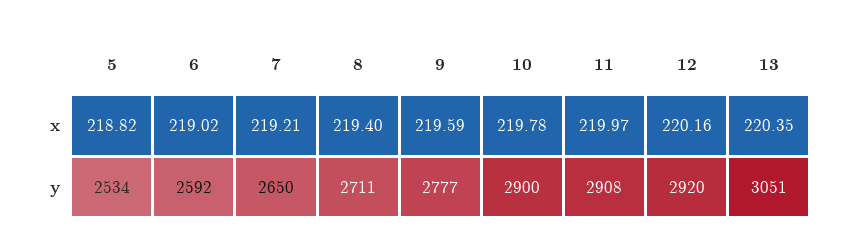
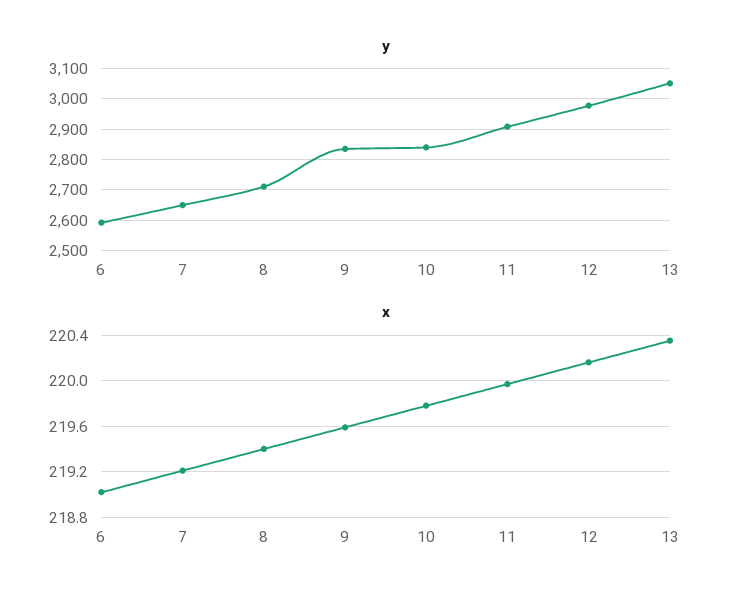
  {
    "x": {
-     "5": 218.82,
      "6": 219.02,
      "7": 219.21,
      "8": 219.4,
      "9": 219.59,
      "10": 219.78,
      "11": 219.97,
      "12": 220.16,
      "13": 220.35
    },
    "y": {
-     "5": 2534,
      "6": 2592,
      "7": 2650,
      "8": 2711,
-     "9": 2777,
+     "9": 2840,
-     "10": 2900,
+     "10": 2840,
      "11": 2908,
-     "12": 2920,
+     "12": 2980,
      "13": 3051
    }
  }

